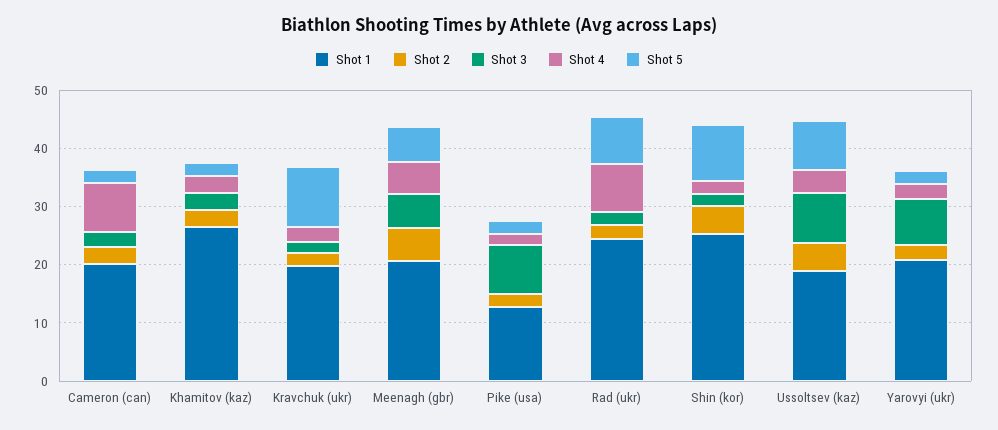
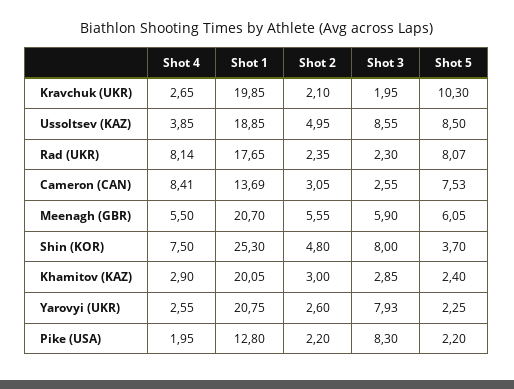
  {
    "Shot 1": {
-     "Cameron (can)": 20,
+     "Cameron (can)": 13.69,
-     "Khamitov (kaz)": 26,
+     "Khamitov (kaz)": 20.05,
      "Kravchuk (ukr)": 19.85,
      "Meenagh (gbr)": 20.7,
      "Pike (usa)": 12.8,
-     "Rad (ukr)": 24,
+     "Rad (ukr)": 17.65,
      "Shin (kor)": 25.3,
      "Ussoltsev (kaz)": 18.85,
      "Yarovyi (ukr)": 20.75
    },
    "Shot 2": {
      "Cameron (can)": 3.05,
      "Khamitov (kaz)": 3,
      "Kravchuk (ukr)": 2.1,
      "Meenagh (gbr)": 5.55,
      "Pike (usa)": 2.2,
      "Rad (ukr)": 2.35,
      "Shin (kor)": 4.8,
      "Ussoltsev (kaz)": 4.95,
      "Yarovyi (ukr)": 2.6
    },
    "Shot 3": {
      "Cameron (can)": 2.55,
      "Khamitov (kaz)": 2.85,
      "Kravchuk (ukr)": 1.95,
      "Meenagh (gbr)": 5.9,
      "Pike (usa)": 8.3,
      "Rad (ukr)": 2.3,
-     "Shin (kor)": 2,
+     "Shin (kor)": 8,
      "Ussoltsev (kaz)": 8.55,
      "Yarovyi (ukr)": 7.93
    },
    "Shot 4": {
      "Cameron (can)": 8.41,
      "Khamitov (kaz)": 2.9,
      "Kravchuk (ukr)": 2.65,
      "Meenagh (gbr)": 5.5,
      "Pike (usa)": 1.95,
      "Rad (ukr)": 8.14,
-     "Shin (kor)": 2,
+     "Shin (kor)": 7.5,
      "Ussoltsev (kaz)": 3.85,
      "Yarovyi (ukr)": 2.55
    },
    "Shot 5": {
-     "Cameron (can)": 2,
+     "Cameron (can)": 7.53,
      "Khamitov (kaz)": 2.4,
      "Kravchuk (ukr)": 10.3,
      "Meenagh (gbr)": 6.05,
      "Pike (usa)": 2.2,
      "Rad (ukr)": 8.07,
-     "Shin (kor)": 10,
+     "Shin (kor)": 3.7,
      "Ussoltsev (kaz)": 8.5,
      "Yarovyi (ukr)": 2.25
    }
  }

